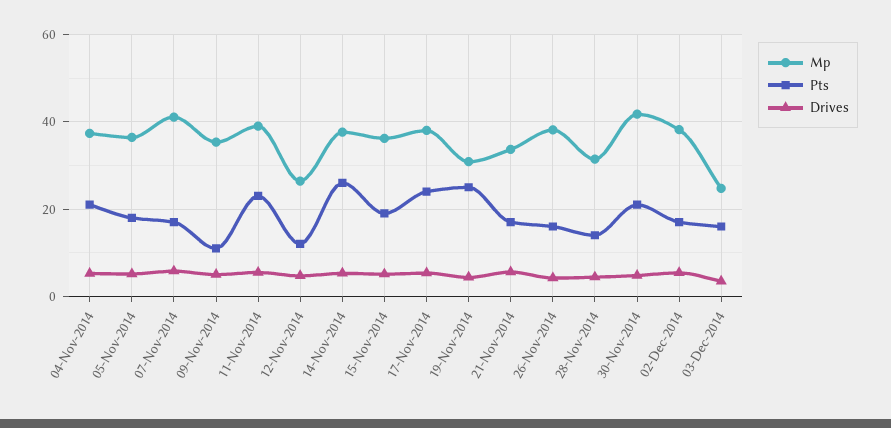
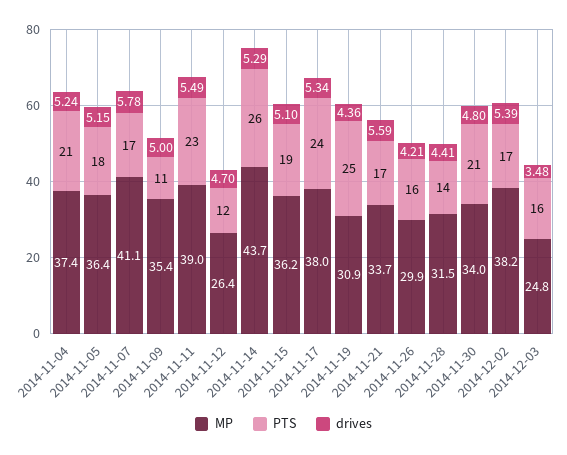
  {
    "Mp": {
      "04-Nov-2014": 37.4,
      "05-Nov-2014": 36.4,
      "07-Nov-2014": 41.1,
      "09-Nov-2014": 35.4,
      "11-Nov-2014": 39,
      "12-Nov-2014": 26.4,
-     "14-Nov-2014": 38,
+     "14-Nov-2014": 43.7,
      "15-Nov-2014": 36.2,
      "17-Nov-2014": 38,
      "19-Nov-2014": 30.9,
      "21-Nov-2014": 33.7,
-     "26-Nov-2014": 38,
+     "26-Nov-2014": 29.9,
      "28-Nov-2014": 31.5,
-     "30-Nov-2014": 42,
+     "30-Nov-2014": 34,
      "02-Dec-2014": 38.2,
      "03-Dec-2014": 24.8
    },
    "Pts": {
      "04-Nov-2014": 21,
      "05-Nov-2014": 18,
      "07-Nov-2014": 17,
      "09-Nov-2014": 11,
      "11-Nov-2014": 23,
      "12-Nov-2014": 12,
      "14-Nov-2014": 26,
      "15-Nov-2014": 19,
      "17-Nov-2014": 24,
      "19-Nov-2014": 25,
      "21-Nov-2014": 17,
      "26-Nov-2014": 16,
      "28-Nov-2014": 14,
      "30-Nov-2014": 21,
      "02-Dec-2014": 17,
      "03-Dec-2014": 16
    },
    "Drives": {
      "04-Nov-2014": 5.24,
      "05-Nov-2014": 5.15,
      "07-Nov-2014": 5.78,
      "09-Nov-2014": 5,
      "11-Nov-2014": 5.49,
      "12-Nov-2014": 4.7,
      "14-Nov-2014": 5.29,
      "15-Nov-2014": 5.1,
      "17-Nov-2014": 5.34,
      "19-Nov-2014": 4.36,
      "21-Nov-2014": 5.59,
      "26-Nov-2014": 4.21,
      "28-Nov-2014": 4.41,
      "30-Nov-2014": 4.8,
      "02-Dec-2014": 5.39,
      "03-Dec-2014": 3.48
    }
  }

